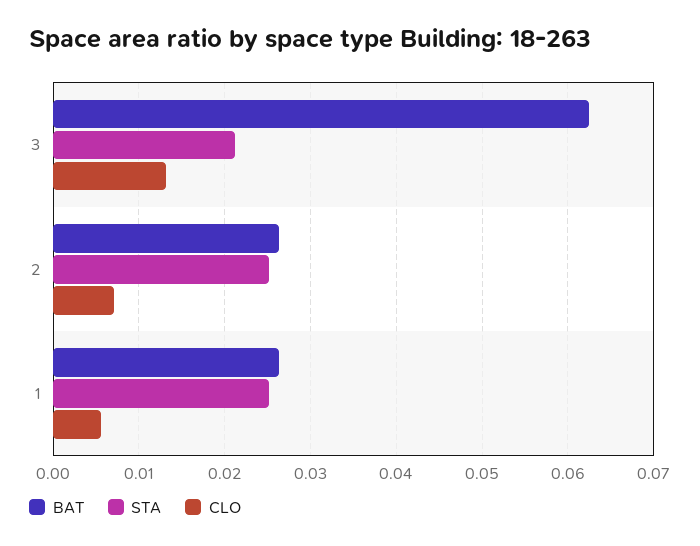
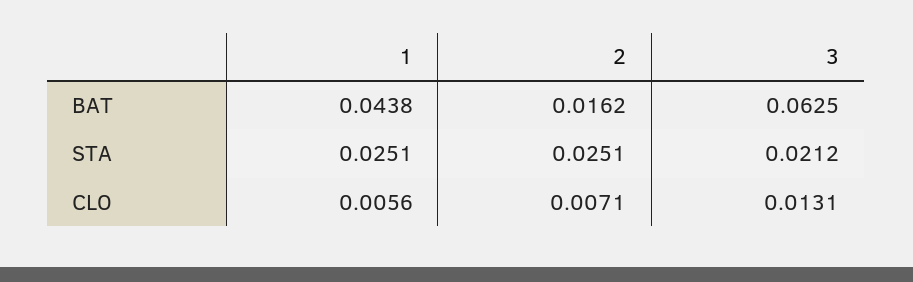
  {
    "BAT": {
      "3": 0.0625,
-     "2": 0.026,
+     "2": 0.0162,
-     "1": 0.026
+     "1": 0.0438
    },
    "STA": {
      "3": 0.0212,
      "2": 0.0251,
      "1": 0.0251
    },
    "CLO": {
      "3": 0.0131,
      "2": 0.0071,
      "1": 0.0056
    }
  }

